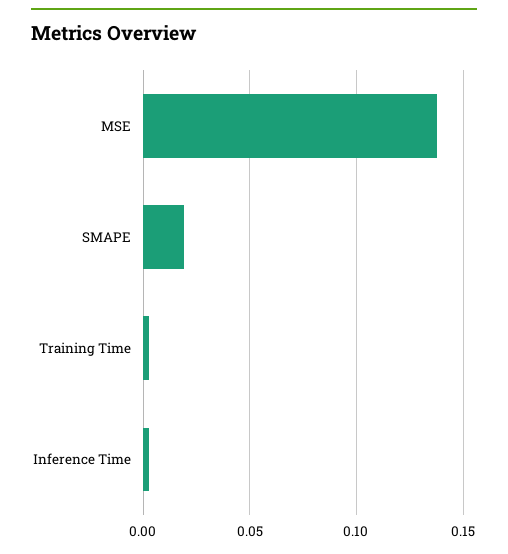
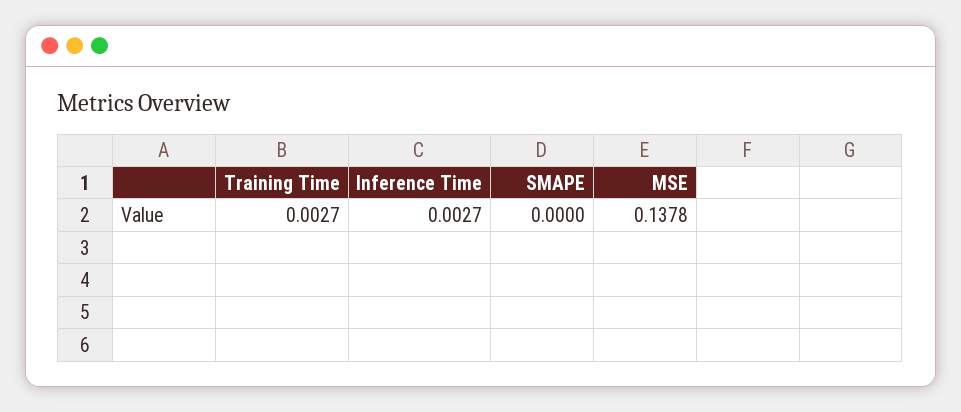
  {
    "MSE": 0.1378,
-   "SMAPE": 0.02,
+   "SMAPE": 0,
    "Training Time": 0.0027,
    "Inference Time": 0.0027
  }

